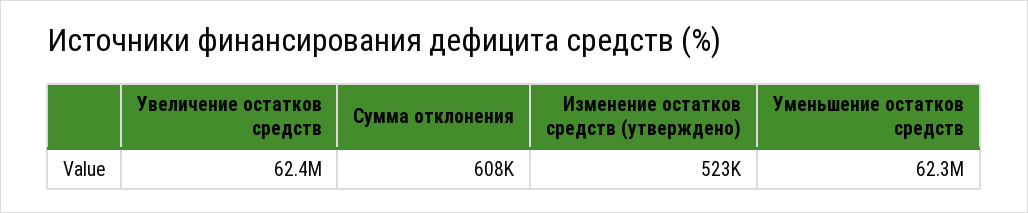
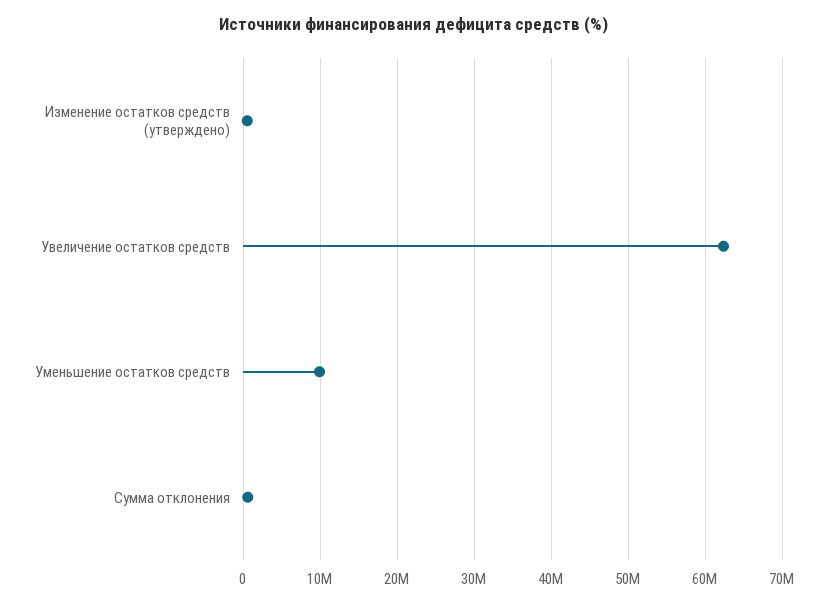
  {
    "Увеличение остатков средств": 62400000,
    "Сумма отклонения": 608000,
    "Изменение остатков средств (утверждено)": 523000,
-   "Уменьшение остатков средств": 62300000
+   "Уменьшение остатков средств": 10000000
  }

